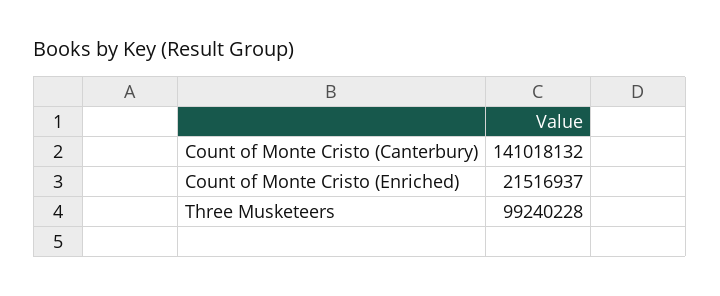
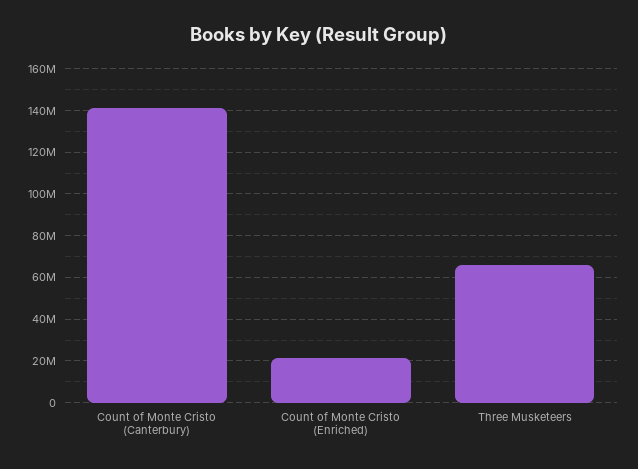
  {
    "Count of Monte Cristo (Canterbury)": 141018132,
    "Count of Monte Cristo (Enriched)": 21516937,
-   "Three Musketeers": 99240228
+   "Three Musketeers": 65000000
  }

